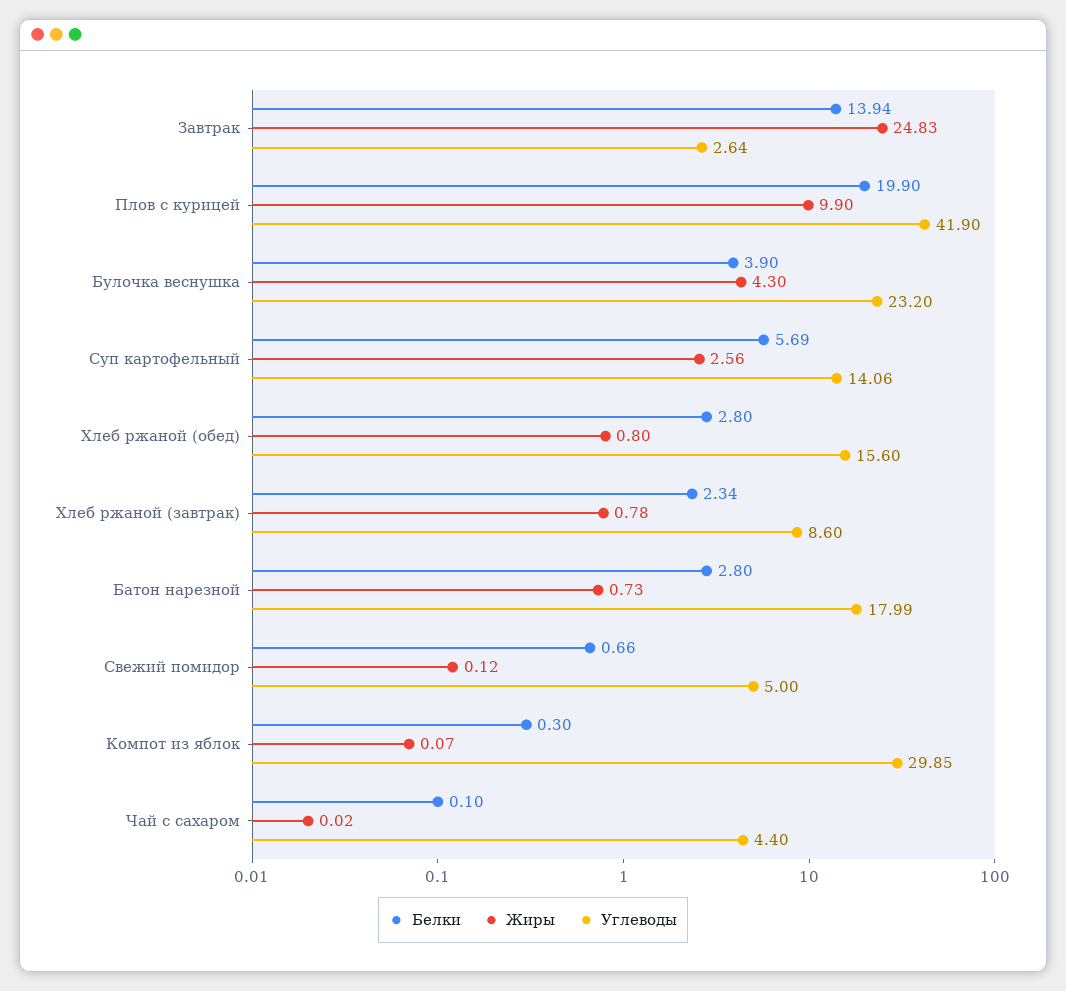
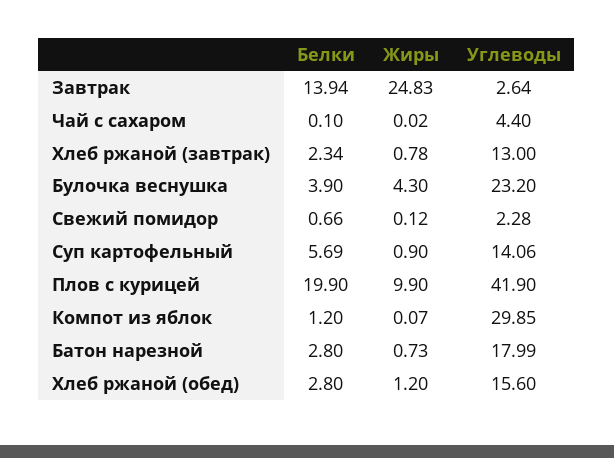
  {
    "Белки": {
      "Завтрак": 13.94,
      "Плов с курицей": 19.9,
      "Булочка веснушка": 3.9,
      "Суп картофельный": 5.69,
      "Хлеб ржаной (обед)": 2.8,
      "Хлеб ржаной (завтрак)": 2.34,
      "Батон нарезной": 2.8,
      "Свежий помидор": 0.66,
-     "Компот из яблок": 0.3,
+     "Компот из яблок": 1.2,
      "Чай с сахаром": 0.1
    },
    "Жиры": {
      "Завтрак": 24.83,
      "Плов с курицей": 9.9,
      "Булочка веснушка": 4.3,
-     "Суп картофельный": 2.56,
+     "Суп картофельный": 0.9,
-     "Хлеб ржаной (обед)": 0.8,
+     "Хлеб ржаной (обед)": 1.2,
      "Хлеб ржаной (завтрак)": 0.78,
      "Батон нарезной": 0.73,
      "Свежий помидор": 0.12,
      "Компот из яблок": 0.07,
      "Чай с сахаром": 0.02
    },
    "Углеводы": {
      "Завтрак": 2.64,
      "Плов с курицей": 41.9,
      "Булочка веснушка": 23.2,
      "Суп картофельный": 14.06,
      "Хлеб ржаной (обед)": 15.6,
-     "Хлеб ржаной (завтрак)": 8.6,
+     "Хлеб ржаной (завтрак)": 13,
      "Батон нарезной": 17.99,
-     "Свежий помидор": 5,
+     "Свежий помидор": 2.28,
      "Компот из яблок": 29.85,
      "Чай с сахаром": 4.4
    }
  }

